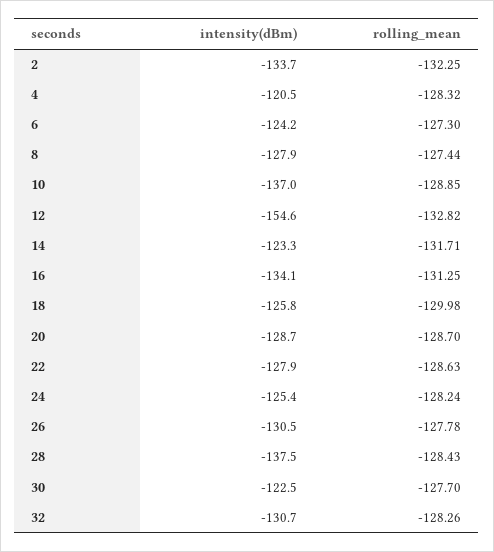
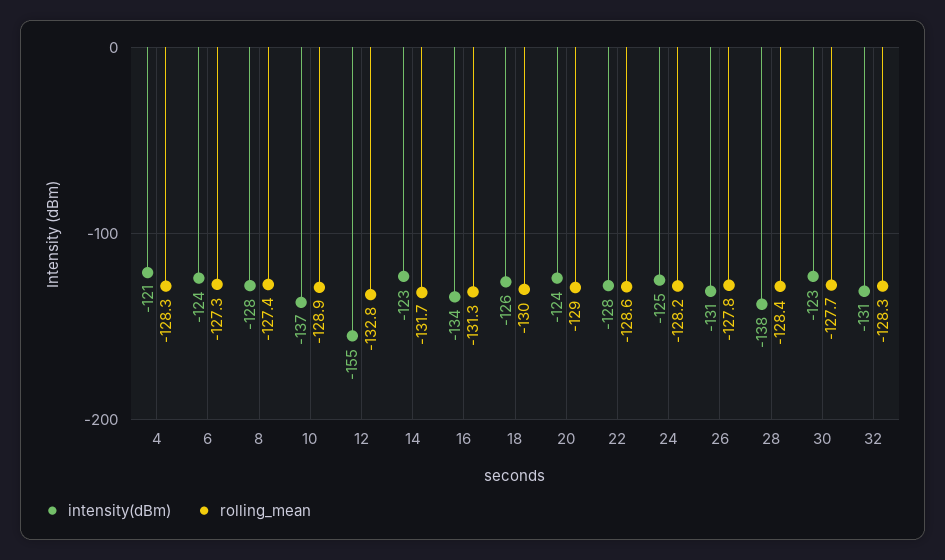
  {
    "intensity(dBm)": {
-     "2": -133.7,
      "4": -120.5,
      "6": -124.2,
      "8": -127.9,
      "10": -137,
      "12": -154.6,
      "14": -123.3,
      "16": -134.1,
      "18": -125.8,
-     "20": -128.7,
+     "20": -124,
      "22": -127.9,
      "24": -125.4,
      "26": -130.5,
      "28": -137.5,
      "30": -122.5,
      "32": -130.7
    },
    "rolling_mean": {
-     "2": -132.25,
      "4": -128.32,
      "6": -127.3,
      "8": -127.44,
      "10": -128.85,
      "12": -132.82,
      "14": -131.71,
      "16": -131.25,
      "18": -129.98,
-     "20": -128.7,
+     "20": -129,
      "22": -128.63,
      "24": -128.24,
      "26": -127.78,
      "28": -128.43,
      "30": -127.7,
      "32": -128.26
    }
  }

